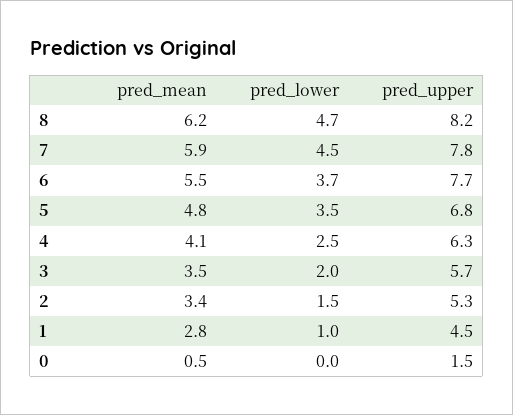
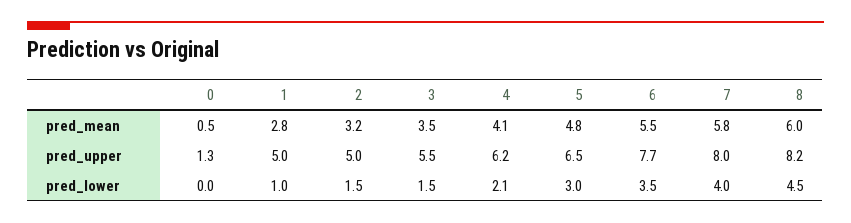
  {
    "pred_mean": {
-     "8": 6.2,
+     "8": 6,
-     "7": 5.9,
+     "7": 5.8,
      "6": 5.5,
      "5": 4.8,
      "4": 4.1,
      "3": 3.5,
-     "2": 3.4,
+     "2": 3.2,
      "1": 2.8,
      "0": 0.5
    },
    "pred_lower": {
-     "8": 4.7,
+     "8": 4.5,
-     "7": 4.5,
+     "7": 4,
-     "6": 3.7,
+     "6": 3.5,
-     "5": 3.5,
+     "5": 3,
-     "4": 2.5,
+     "4": 2.1,
-     "3": 2,
+     "3": 1.5,
      "2": 1.5,
      "1": 1,
      "0": 0
    },
    "pred_upper": {
      "8": 8.2,
-     "7": 7.8,
+     "7": 8,
      "6": 7.7,
-     "5": 6.8,
+     "5": 6.5,
-     "4": 6.3,
+     "4": 6.2,
-     "3": 5.7,
+     "3": 5.5,
-     "2": 5.3,
+     "2": 5,
-     "1": 4.5,
+     "1": 5,
-     "0": 1.5
+     "0": 1.3
    }
  }

